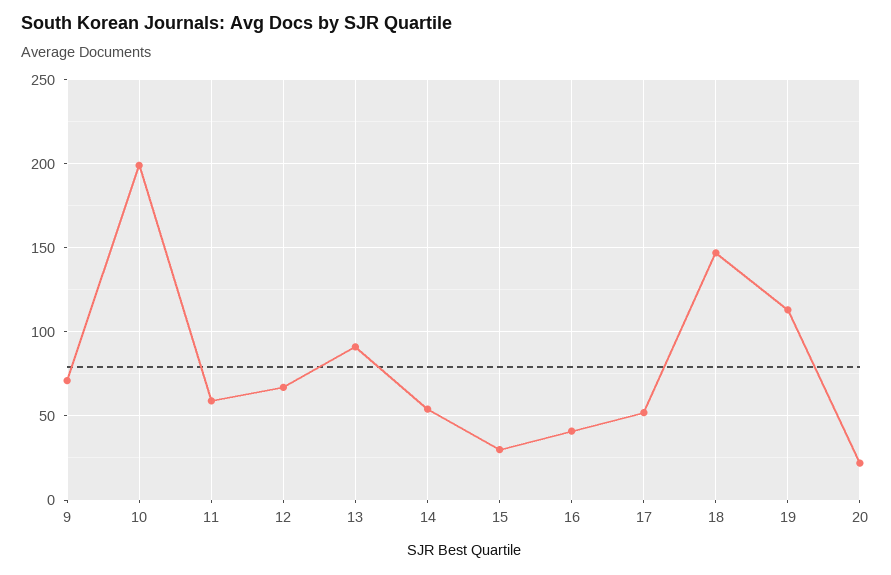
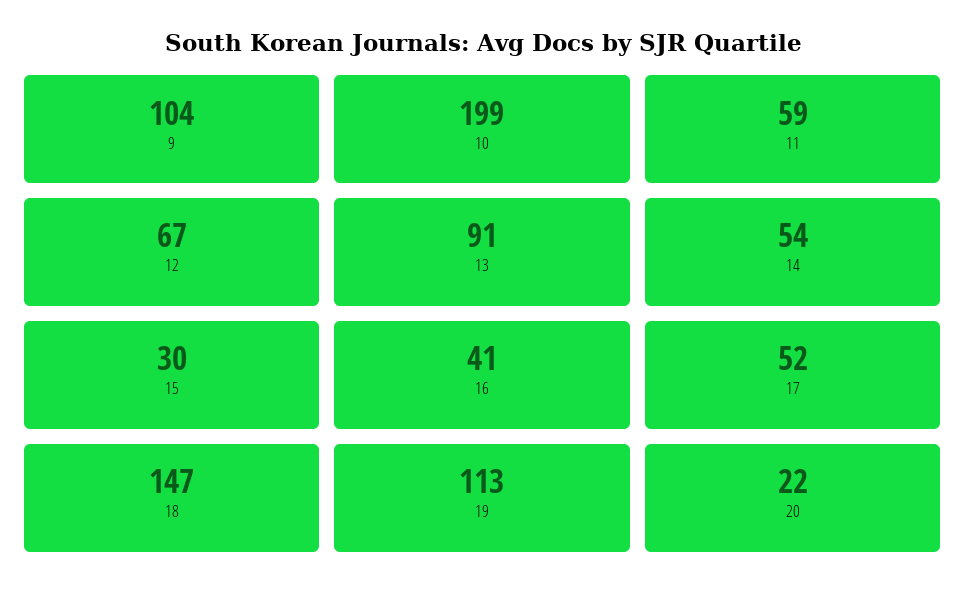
  {
-   "9": 70,
+   "9": 104,
    "10": 199,
    "11": 59,
    "12": 67,
    "13": 91,
    "14": 54,
    "15": 30,
    "16": 41,
    "17": 52,
    "18": 147,
    "19": 113,
    "20": 22
  }

